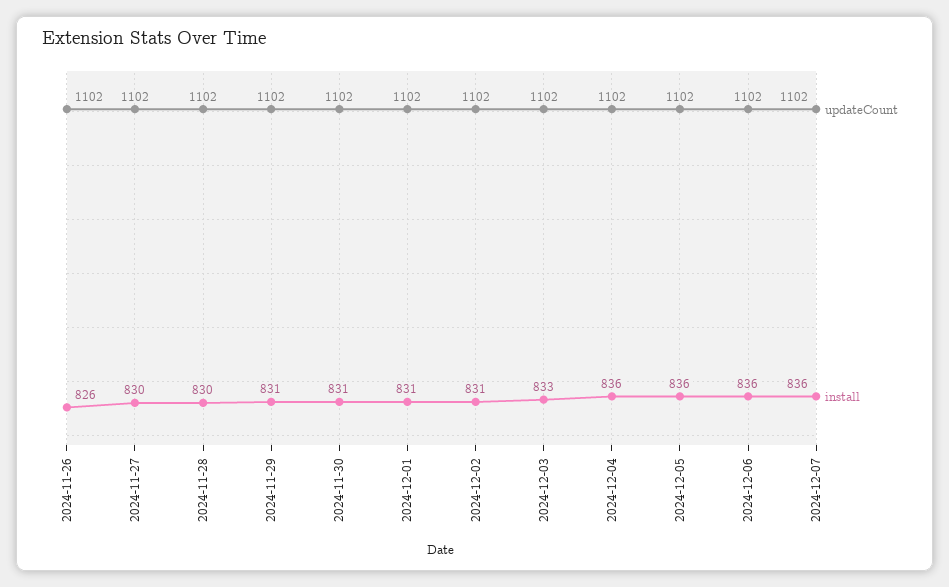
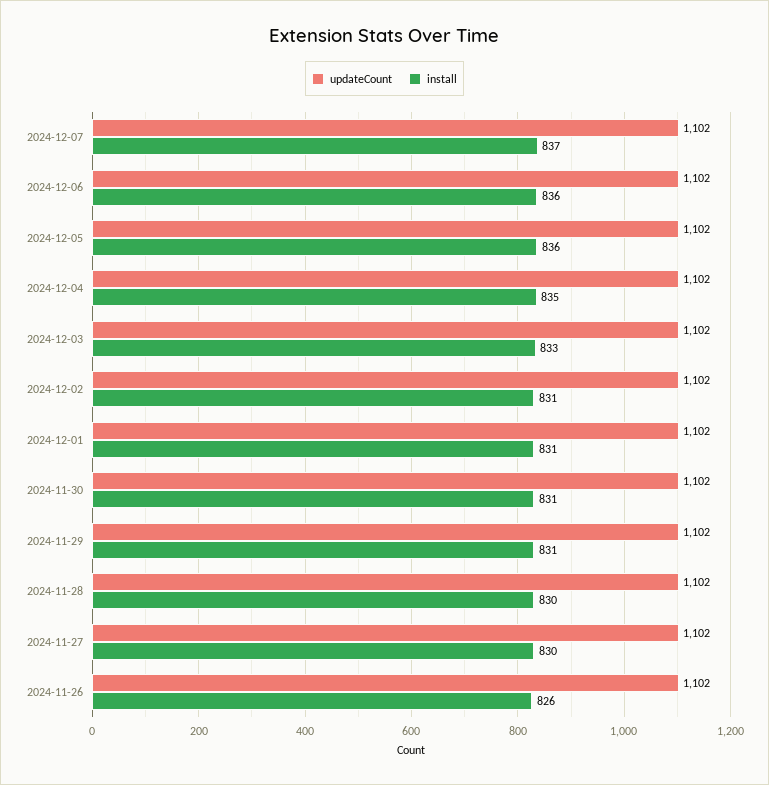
  {
    "updateCount": {
      "2024-11-26": 1102,
      "2024-11-27": 1102,
      "2024-11-28": 1102,
      "2024-11-29": 1102,
      "2024-11-30": 1102,
      "2024-12-01": 1102,
      "2024-12-02": 1102,
      "2024-12-03": 1102,
      "2024-12-04": 1102,
      "2024-12-05": 1102,
      "2024-12-06": 1102,
      "2024-12-07": 1102
    },
    "install": {
      "2024-11-26": 826,
      "2024-11-27": 830,
      "2024-11-28": 830,
      "2024-11-29": 831,
      "2024-11-30": 831,
      "2024-12-01": 831,
      "2024-12-02": 831,
      "2024-12-03": 833,
-     "2024-12-04": 836,
+     "2024-12-04": 835,
      "2024-12-05": 836,
      "2024-12-06": 836,
-     "2024-12-07": 836
+     "2024-12-07": 837
    }
  }

